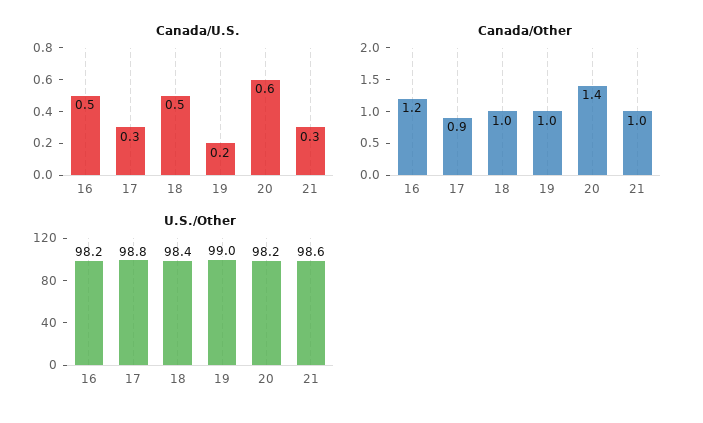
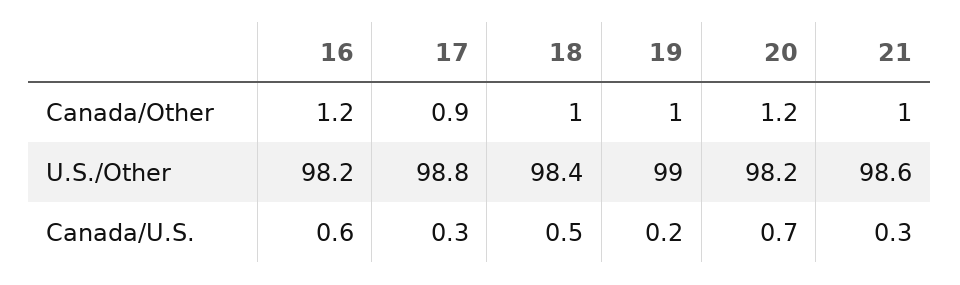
  {
    "Canada/U.S.": {
-     "16": 0.5,
+     "16": 0.6,
      "17": 0.3,
      "18": 0.5,
      "19": 0.2,
-     "20": 0.6,
+     "20": 0.7,
      "21": 0.3
    },
    "Canada/Other": {
      "16": 1.2,
      "17": 0.9,
      "18": 1,
      "19": 1,
-     "20": 1.4,
+     "20": 1.2,
      "21": 1
    },
    "U.S./Other": {
      "16": 98.2,
      "17": 98.8,
      "18": 98.4,
      "19": 99,
      "20": 98.2,
      "21": 98.6
    }
  }

